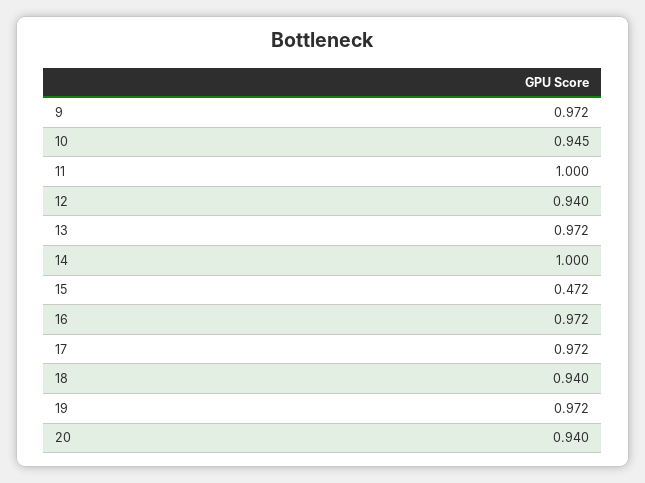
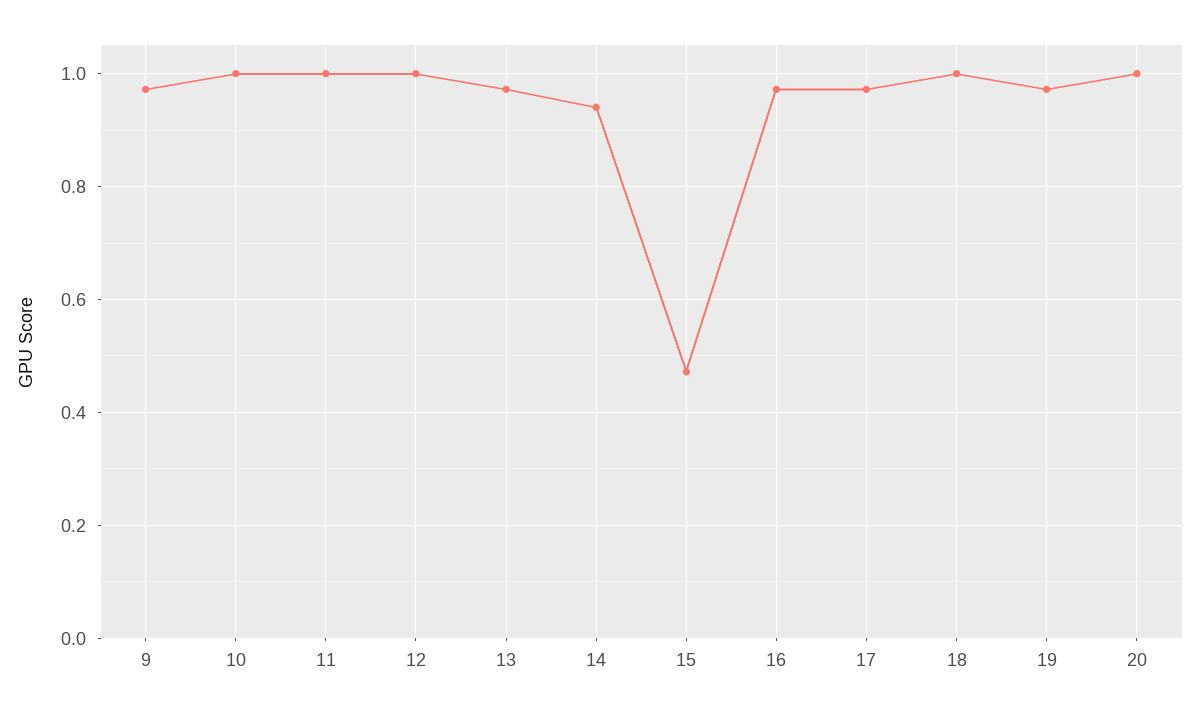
  {
    "9": 0.972,
-   "10": 0.945,
+   "10": 1,
    "11": 1,
-   "12": 0.94,
+   "12": 1,
    "13": 0.972,
-   "14": 1,
+   "14": 0.94,
    "15": 0.472,
    "16": 0.972,
    "17": 0.972,
-   "18": 0.94,
+   "18": 1,
    "19": 0.972,
-   "20": 0.94
+   "20": 1
  }

